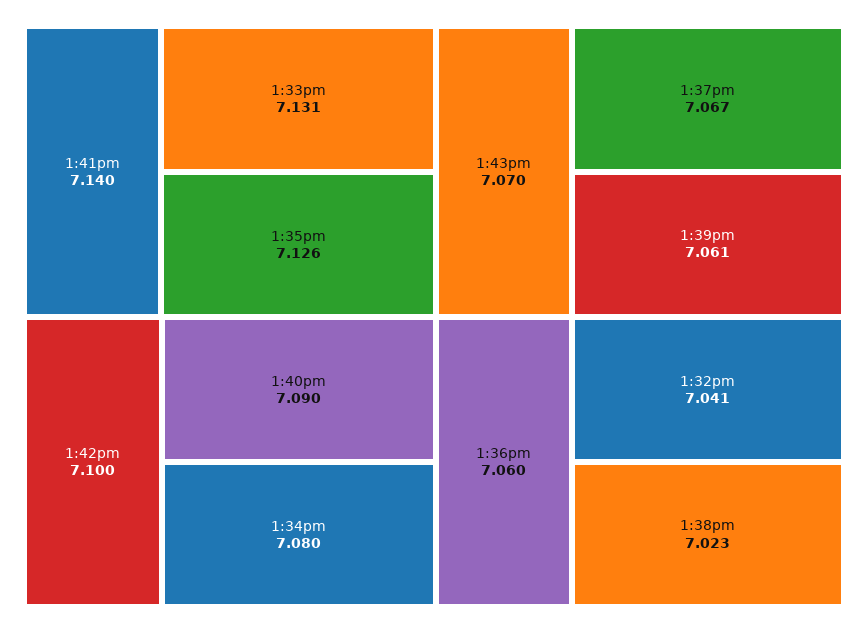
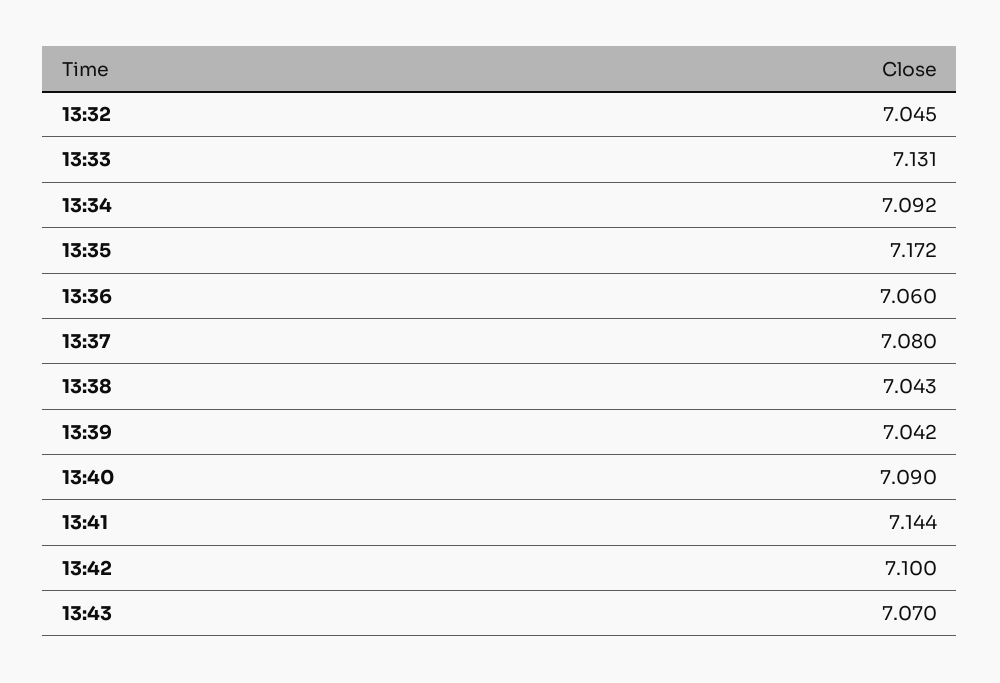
  {
-   "1:41pm": 7.14,
+   "1:41pm": 7.144,
    "1:33pm": 7.131,
-   "1:35pm": 7.126,
+   "1:35pm": 7.172,
    "1:42pm": 7.1,
    "1:40pm": 7.09,
-   "1:34pm": 7.08,
+   "1:34pm": 7.092,
    "1:43pm": 7.07,
-   "1:37pm": 7.067,
+   "1:37pm": 7.08,
-   "1:39pm": 7.061,
+   "1:39pm": 7.042,
    "1:36pm": 7.06,
-   "1:32pm": 7.041,
+   "1:32pm": 7.045,
-   "1:38pm": 7.023
+   "1:38pm": 7.043
  }

